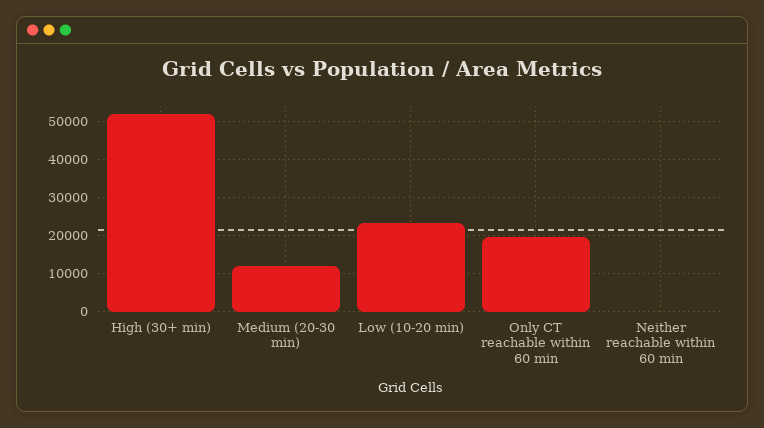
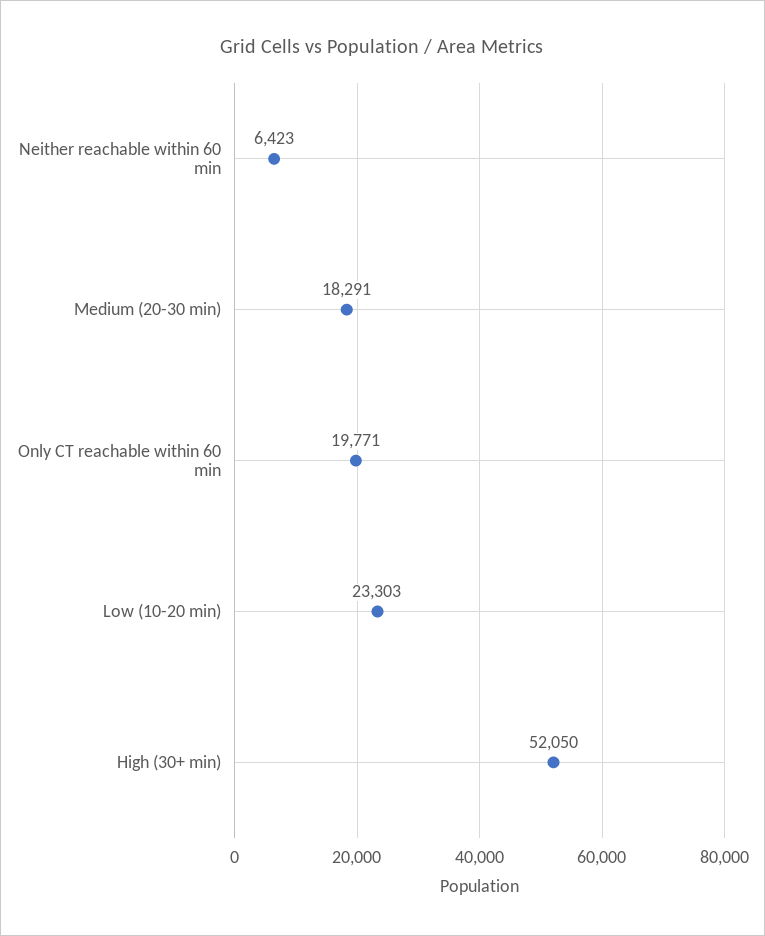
  {
    "High (30+ min)": 52050,
-   "Medium (20-30 min)": 12000,
+   "Medium (20-30 min)": 18291,
    "Low (10-20 min)": 23303,
    "Only CT reachable within 60 min": 19771,
-   "Neither reachable within 60 min": 0
+   "Neither reachable within 60 min": 6423
  }

